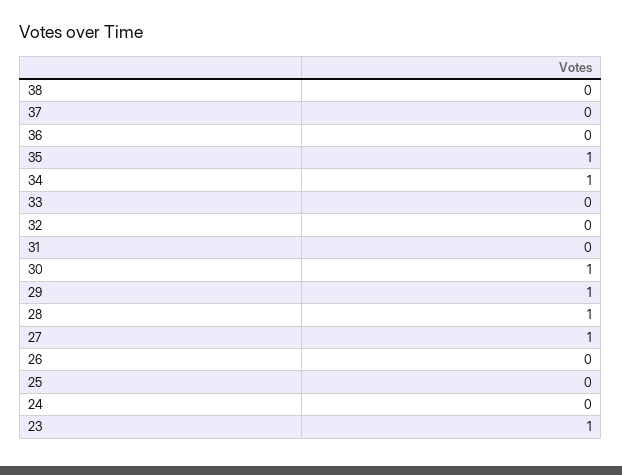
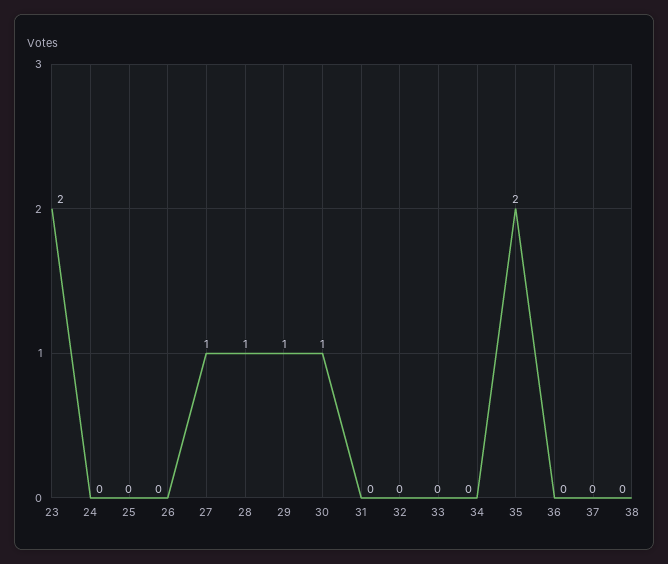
  {
    "38": 0,
    "37": 0,
    "36": 0,
-   "35": 1,
+   "35": 2,
-   "34": 1,
+   "34": 0,
    "33": 0,
    "32": 0,
    "31": 0,
    "30": 1,
    "29": 1,
    "28": 1,
    "27": 1,
    "26": 0,
    "25": 0,
    "24": 0,
-   "23": 1
+   "23": 2
  }

